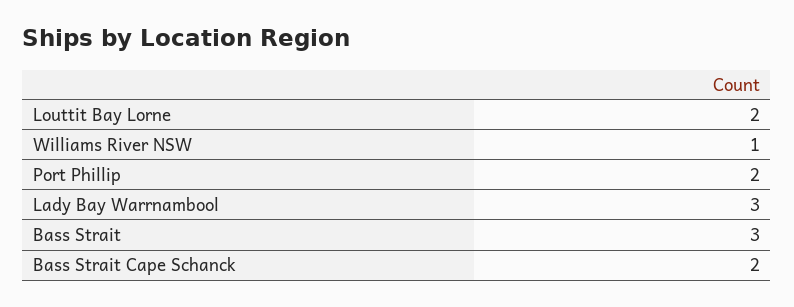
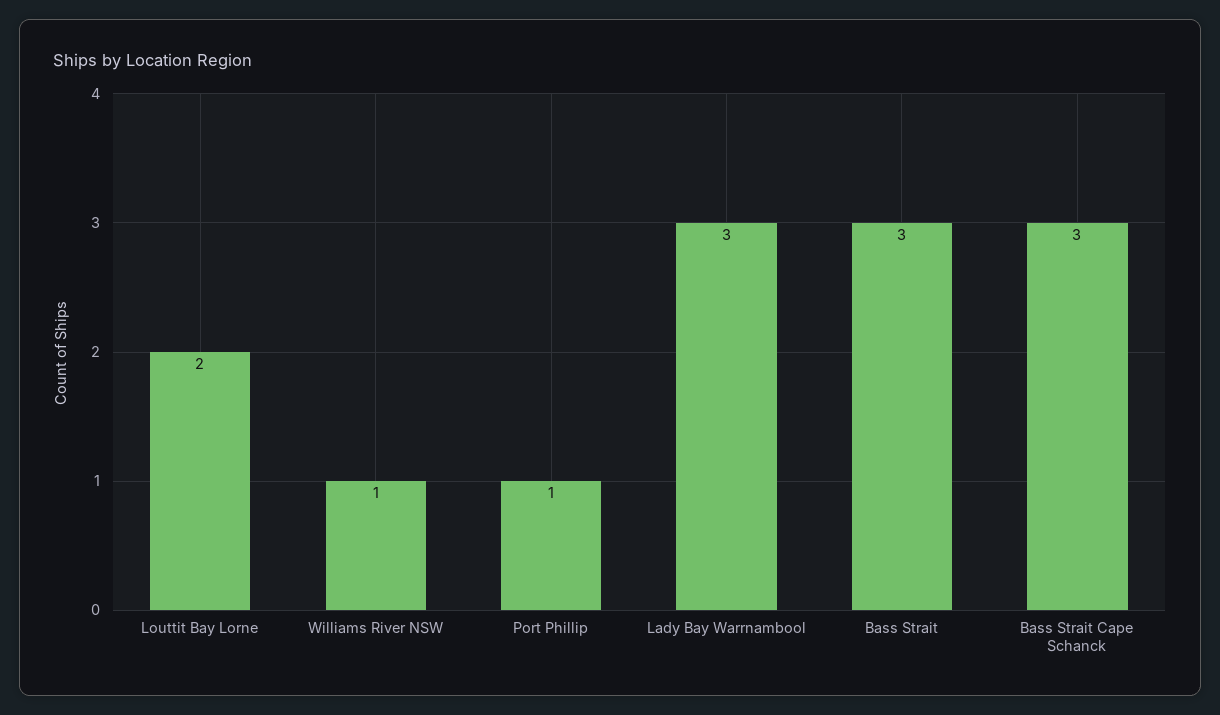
  {
    "Louttit Bay Lorne": 2,
    "Williams River NSW": 1,
-   "Port Phillip": 2,
+   "Port Phillip": 1,
    "Lady Bay Warrnambool": 3,
    "Bass Strait": 3,
-   "Bass Strait Cape Schanck": 2
+   "Bass Strait Cape Schanck": 3
  }

